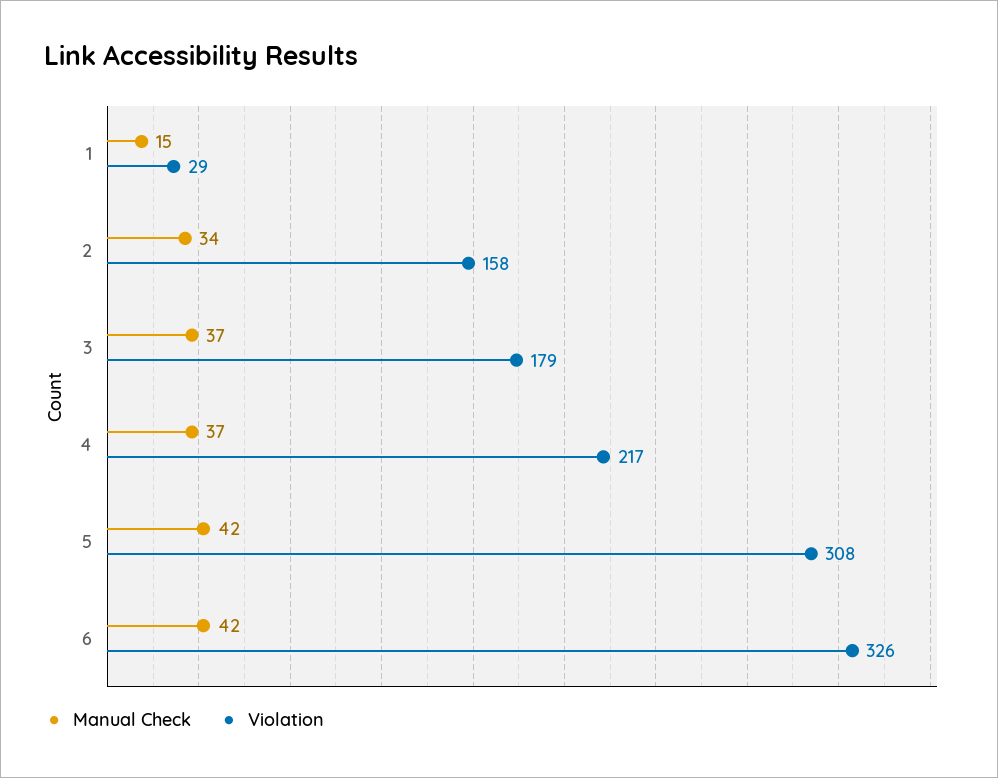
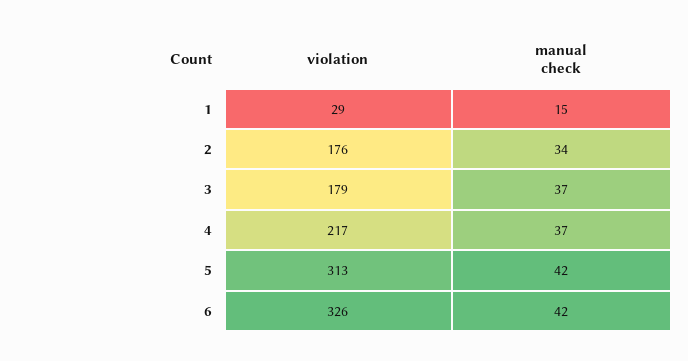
  {
    "Manual Check": {
      "1": 15,
      "2": 34,
      "3": 37,
      "4": 37,
      "5": 42,
      "6": 42
    },
    "Violation": {
      "1": 29,
-     "2": 158,
+     "2": 176,
      "3": 179,
      "4": 217,
-     "5": 308,
+     "5": 313,
      "6": 326
    }
  }

